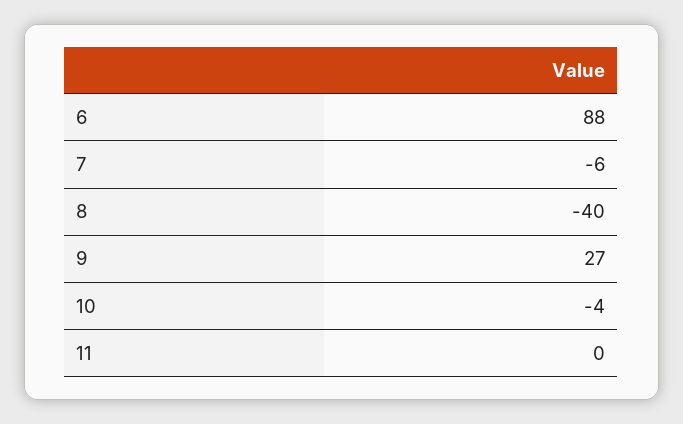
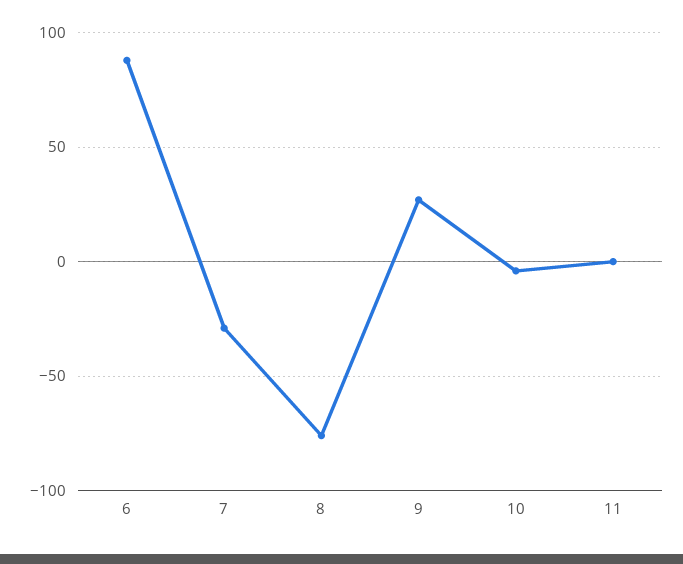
  {
    "6": 88,
-   "7": -6,
+   "7": -30,
-   "8": -40,
+   "8": -75,
    "9": 27,
    "10": -4,
    "11": 0
  }

